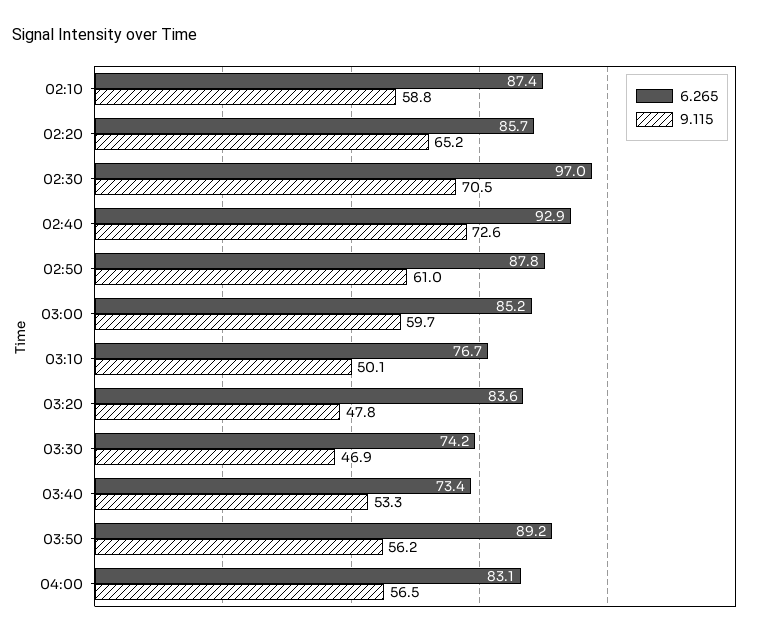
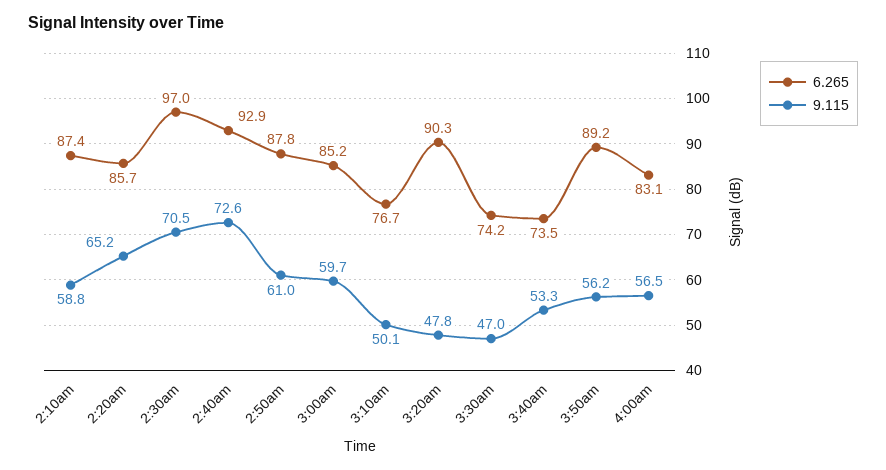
  {
    "6.265": {
      "02:10": 87.4,
      "02:20": 85.7,
      "02:30": 97,
      "02:40": 92.9,
      "02:50": 87.8,
      "03:00": 85.2,
      "03:10": 76.7,
-     "03:20": 83.6,
+     "03:20": 90.3,
      "03:30": 74.2,
-     "03:40": 73.4,
+     "03:40": 73.5,
      "03:50": 89.2,
      "04:00": 83.1
    },
    "9.115": {
      "02:10": 58.8,
      "02:20": 65.2,
      "02:30": 70.5,
      "02:40": 72.6,
      "02:50": 61,
      "03:00": 59.7,
      "03:10": 50.1,
      "03:20": 47.8,
-     "03:30": 46.9,
+     "03:30": 47,
      "03:40": 53.3,
      "03:50": 56.2,
      "04:00": 56.5
    }
  }

